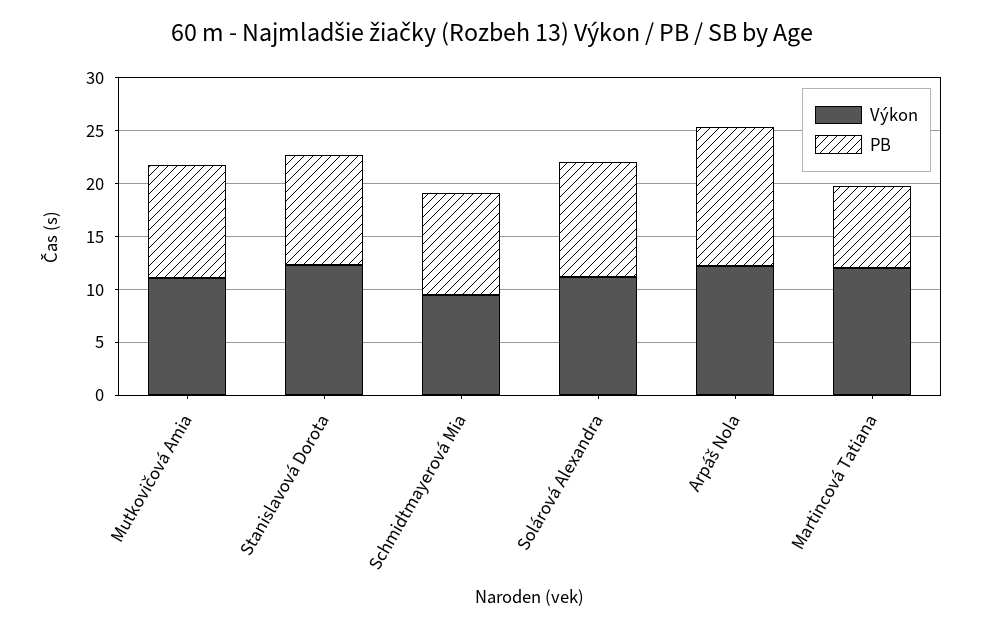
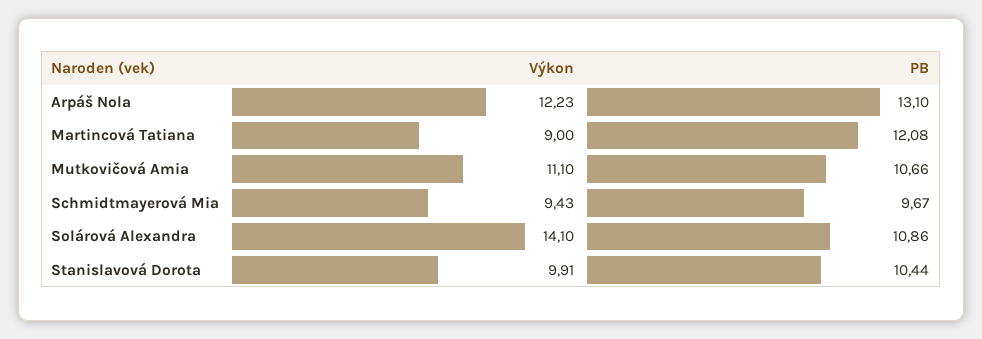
  {
    "Výkon": {
      "Mutkovičová Amia": 11.1,
-     "Stanislavová Dorota": 12,
+     "Stanislavová Dorota": 9.91,
      "Schmidtmayerová Mia": 9.43,
-     "Solárová Alexandra": 11,
+     "Solárová Alexandra": 14.1,
      "Arpáš Nola": 12.23,
-     "Martincová Tatiana": 12
+     "Martincová Tatiana": 9
    },
    "PB": {
      "Mutkovičová Amia": 10.66,
      "Stanislavová Dorota": 10.44,
      "Schmidtmayerová Mia": 9.67,
      "Solárová Alexandra": 10.86,
      "Arpáš Nola": 13.1,
-     "Martincová Tatiana": 8
+     "Martincová Tatiana": 12.08
    }
  }

